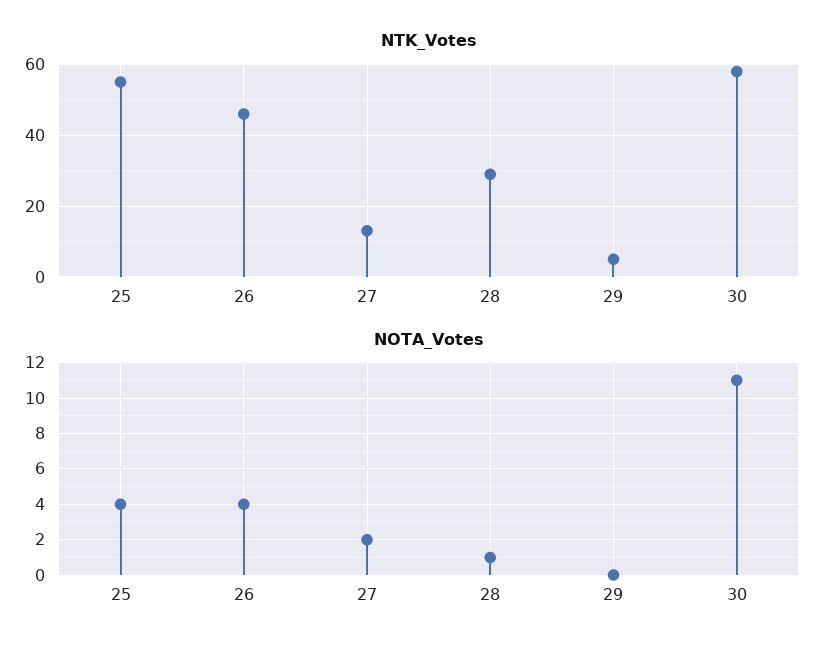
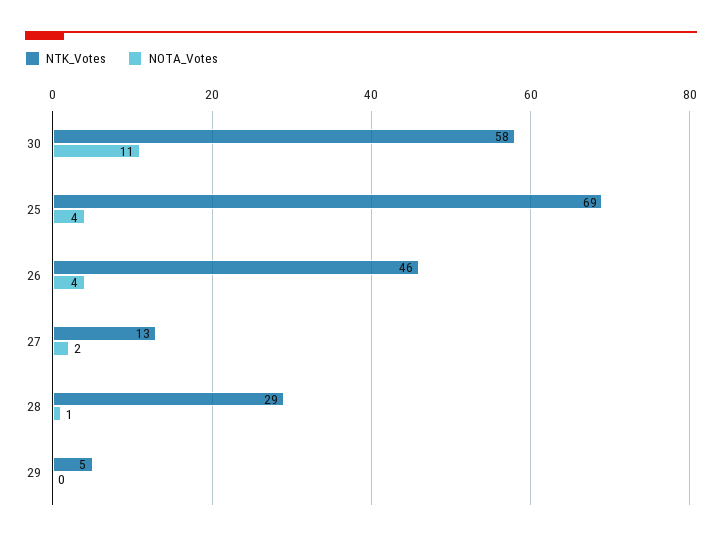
  {
    "NTK_Votes": {
-     "25": 55,
+     "25": 69,
      "26": 46,
      "27": 13,
      "28": 29,
      "29": 5,
      "30": 58
    },
    "NOTA_Votes": {
      "25": 4,
      "26": 4,
      "27": 2,
      "28": 1,
      "29": 0,
      "30": 11
    }
  }

